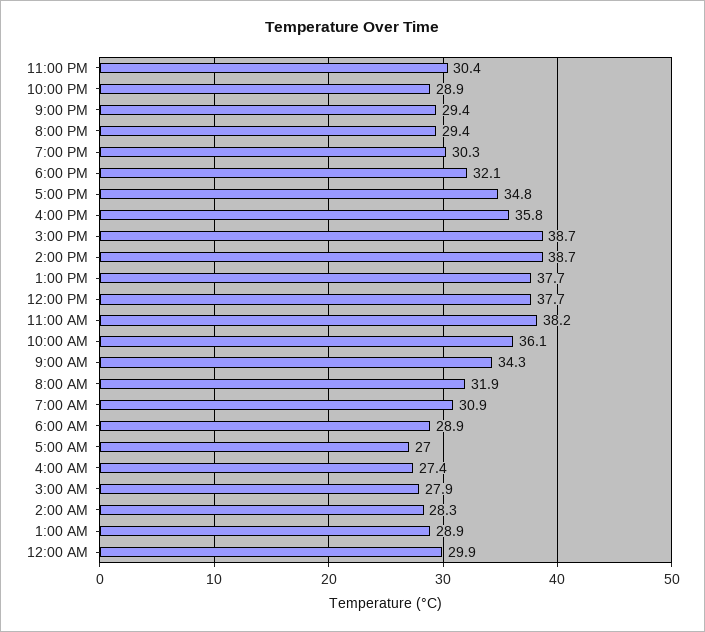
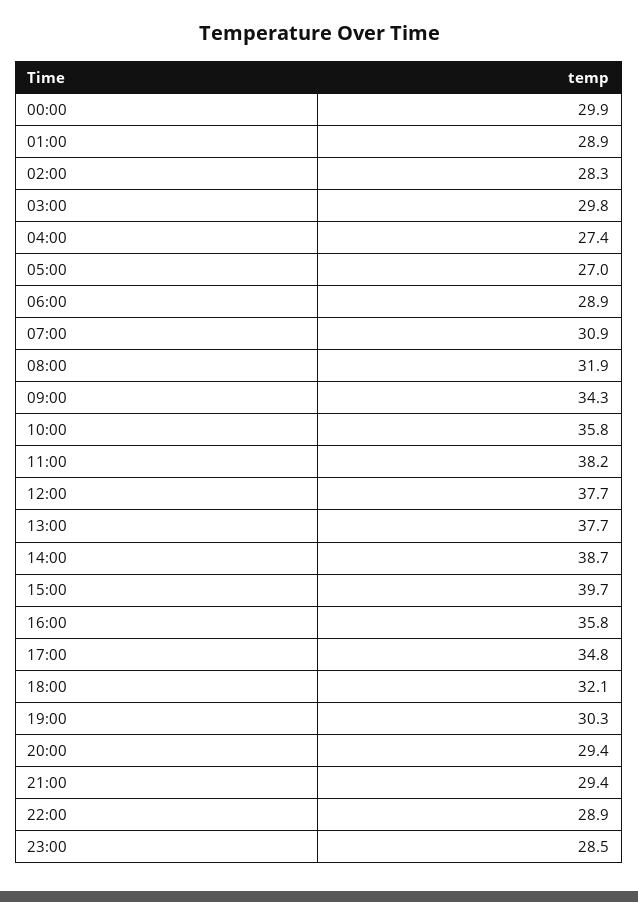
  {
-   "11:00 PM": 30.4,
+   "11:00 PM": 28.5,
    "10:00 PM": 28.9,
    "9:00 PM": 29.4,
    "8:00 PM": 29.4,
    "7:00 PM": 30.3,
    "6:00 PM": 32.1,
    "5:00 PM": 34.8,
    "4:00 PM": 35.8,
-   "3:00 PM": 38.7,
+   "3:00 PM": 39.7,
    "2:00 PM": 38.7,
    "1:00 PM": 37.7,
    "12:00 PM": 37.7,
    "11:00 AM": 38.2,
-   "10:00 AM": 36.1,
+   "10:00 AM": 35.8,
    "9:00 AM": 34.3,
    "8:00 AM": 31.9,
    "7:00 AM": 30.9,
    "6:00 AM": 28.9,
    "5:00 AM": 27,
    "4:00 AM": 27.4,
-   "3:00 AM": 27.9,
+   "3:00 AM": 29.8,
    "2:00 AM": 28.3,
    "1:00 AM": 28.9,
    "12:00 AM": 29.9
  }

